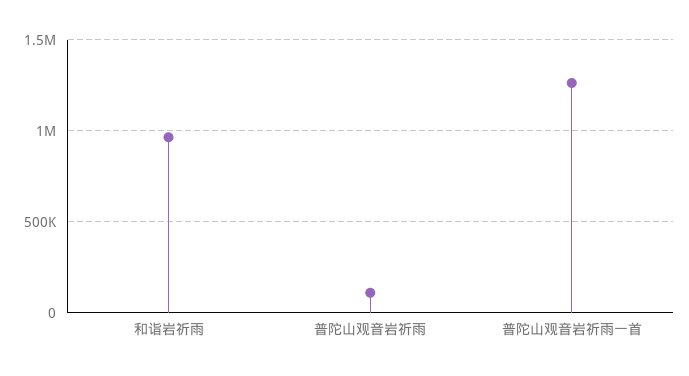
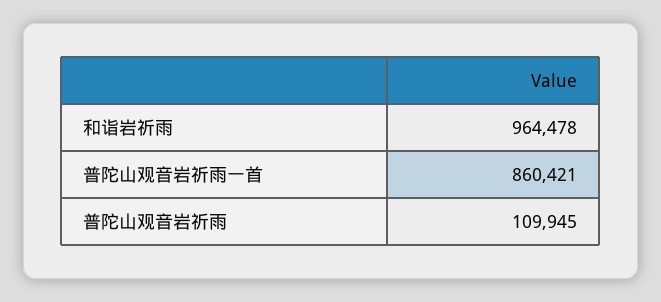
  {
    "和诣岩祈雨": 964478,
    "普陀山观音岩祈雨": 109945,
-   "普陀山观音岩祈雨一首": 1250000
+   "普陀山观音岩祈雨一首": 860421
  }

